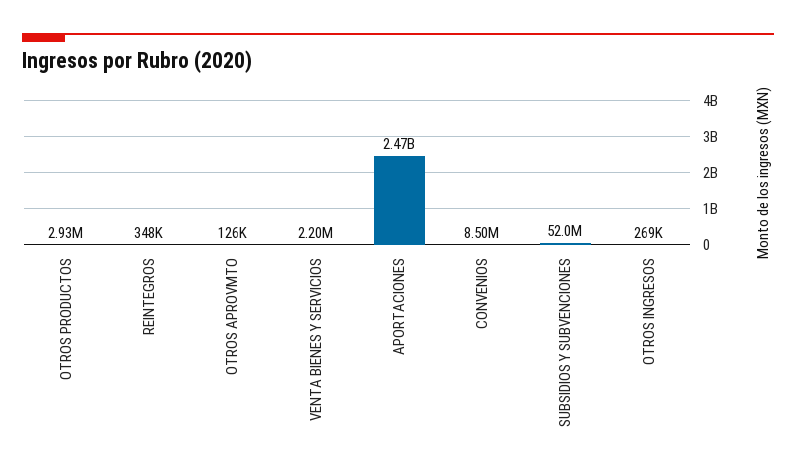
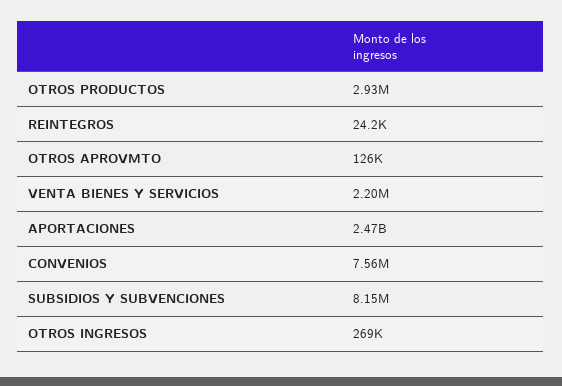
  {
    "OTROS PRODUCTOS": 2930000,
-   "REINTEGROS": 348000,
+   "REINTEGROS": 24200,
    "OTROS APROVMTO": 126000,
    "VENTA BIENES Y SERVICIOS": 2200000,
    "APORTACIONES": 2470000000,
-   "CONVENIOS": 8500000,
+   "CONVENIOS": 7560000,
-   "SUBSIDIOS Y SUBVENCIONES": 52000000,
+   "SUBSIDIOS Y SUBVENCIONES": 8150000,
    "OTROS INGRESOS": 269000
  }

